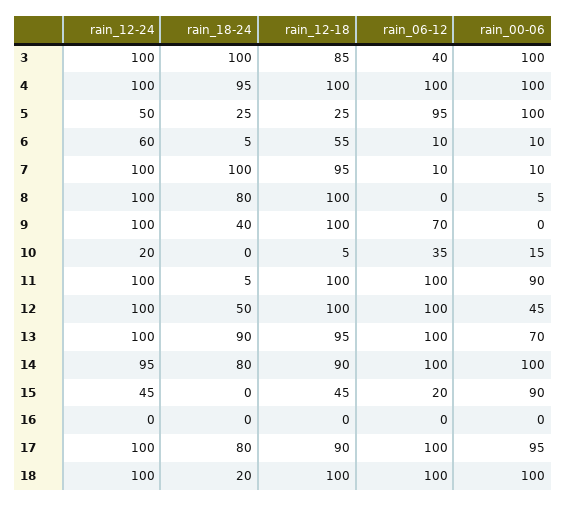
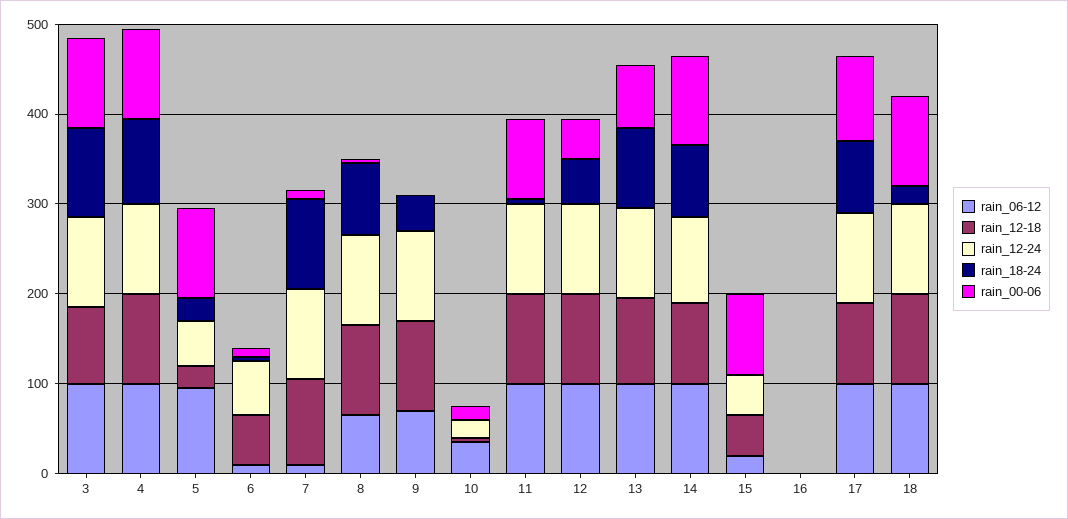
  {
    "rain_12-24": {
      "3": 100,
      "4": 100,
      "5": 50,
      "6": 60,
      "7": 100,
      "8": 100,
      "9": 100,
      "10": 20,
      "11": 100,
      "12": 100,
      "13": 100,
      "14": 95,
      "15": 45,
      "16": 0,
      "17": 100,
      "18": 100
    },
    "rain_18-24": {
      "3": 100,
      "4": 95,
      "5": 25,
      "6": 5,
      "7": 100,
      "8": 80,
      "9": 40,
      "10": 0,
      "11": 5,
      "12": 50,
      "13": 90,
      "14": 80,
      "15": 0,
      "16": 0,
      "17": 80,
      "18": 20
    },
    "rain_12-18": {
      "3": 85,
      "4": 100,
      "5": 25,
      "6": 55,
      "7": 95,
      "8": 100,
      "9": 100,
      "10": 5,
      "11": 100,
      "12": 100,
      "13": 95,
      "14": 90,
      "15": 45,
      "16": 0,
      "17": 90,
      "18": 100
    },
    "rain_06-12": {
-     "3": 40,
+     "3": 100,
      "4": 100,
      "5": 95,
      "6": 10,
      "7": 10,
-     "8": 0,
+     "8": 60,
      "9": 70,
      "10": 35,
      "11": 100,
      "12": 100,
      "13": 100,
      "14": 100,
      "15": 20,
      "16": 0,
      "17": 100,
      "18": 100
    },
    "rain_00-06": {
      "3": 100,
      "4": 100,
      "5": 100,
      "6": 10,
      "7": 10,
      "8": 5,
      "9": 0,
      "10": 15,
      "11": 90,
      "12": 45,
      "13": 70,
      "14": 100,
      "15": 90,
      "16": 0,
      "17": 95,
      "18": 100
    }
  }

